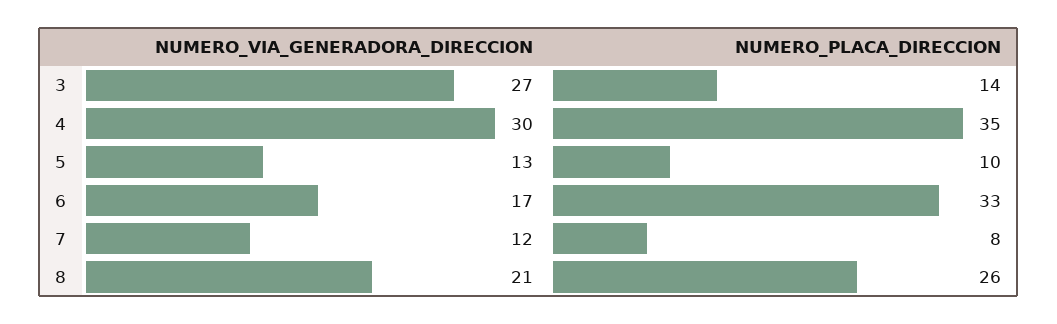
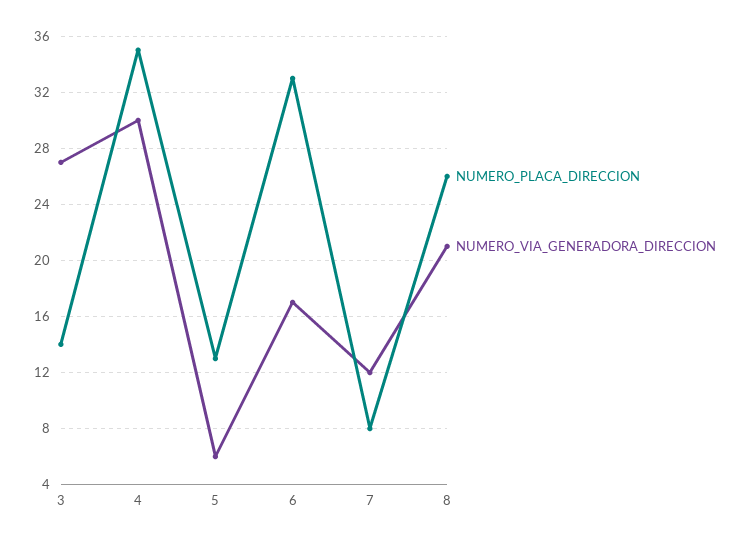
  {
    "NUMERO_VIA_GENERADORA_DIRECCION": {
      "3": 27,
      "4": 30,
-     "5": 13,
+     "5": 6,
      "6": 17,
      "7": 12,
      "8": 21
    },
    "NUMERO_PLACA_DIRECCION": {
      "3": 14,
      "4": 35,
-     "5": 10,
+     "5": 13,
      "6": 33,
      "7": 8,
      "8": 26
    }
  }

